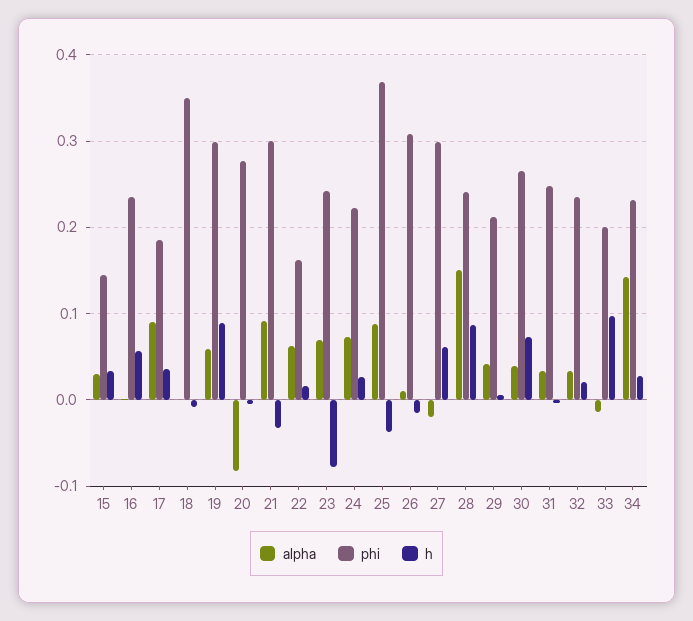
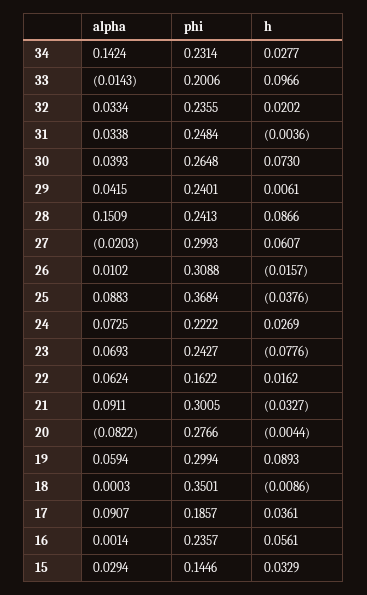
  {
    "alpha": {
      "15": 0.0294,
      "16": 0.0014,
      "17": 0.0907,
      "18": 0.0003,
      "19": 0.0594,
      "20": -0.0822,
      "21": 0.0911,
      "22": 0.0624,
      "23": 0.0693,
      "24": 0.0725,
      "25": 0.0883,
      "26": 0.0102,
      "27": -0.0203,
      "28": 0.1509,
      "29": 0.0415,
      "30": 0.0393,
      "31": 0.0338,
      "32": 0.0334,
      "33": -0.0143,
      "34": 0.1424
    },
    "phi": {
      "15": 0.1446,
      "16": 0.2357,
      "17": 0.1857,
      "18": 0.3501,
      "19": 0.2994,
      "20": 0.2766,
      "21": 0.3005,
      "22": 0.1622,
      "23": 0.2427,
      "24": 0.2222,
      "25": 0.3684,
      "26": 0.3088,
      "27": 0.2993,
      "28": 0.2413,
-     "29": 0.21,
+     "29": 0.2401,
      "30": 0.2648,
      "31": 0.2484,
      "32": 0.2355,
      "33": 0.2006,
      "34": 0.2314
    },
    "h": {
      "15": 0.0329,
      "16": 0.0561,
      "17": 0.0361,
      "18": -0.0086,
      "19": 0.0893,
      "20": -0.0044,
      "21": -0.0327,
      "22": 0.0162,
      "23": -0.0776,
      "24": 0.0269,
      "25": -0.0376,
      "26": -0.0157,
      "27": 0.0607,
      "28": 0.0866,
      "29": 0.0061,
      "30": 0.073,
      "31": -0.0036,
      "32": 0.0202,
      "33": 0.0966,
      "34": 0.0277
    }
  }

